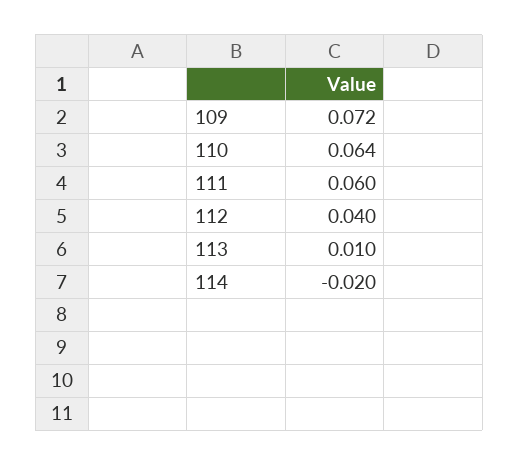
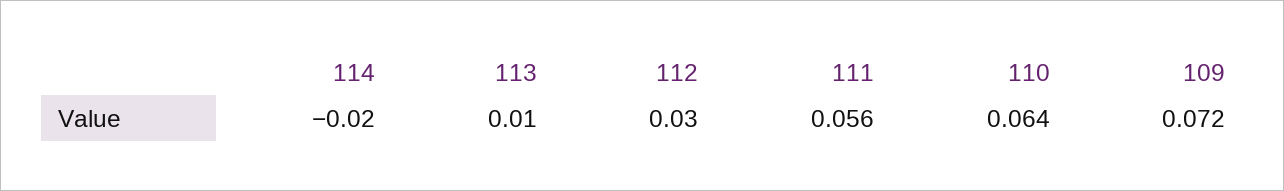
  {
    "109": 0.072,
    "110": 0.064,
-   "111": 0.06,
+   "111": 0.056,
-   "112": 0.04,
+   "112": 0.03,
    "113": 0.01,
    "114": -0.02
  }

